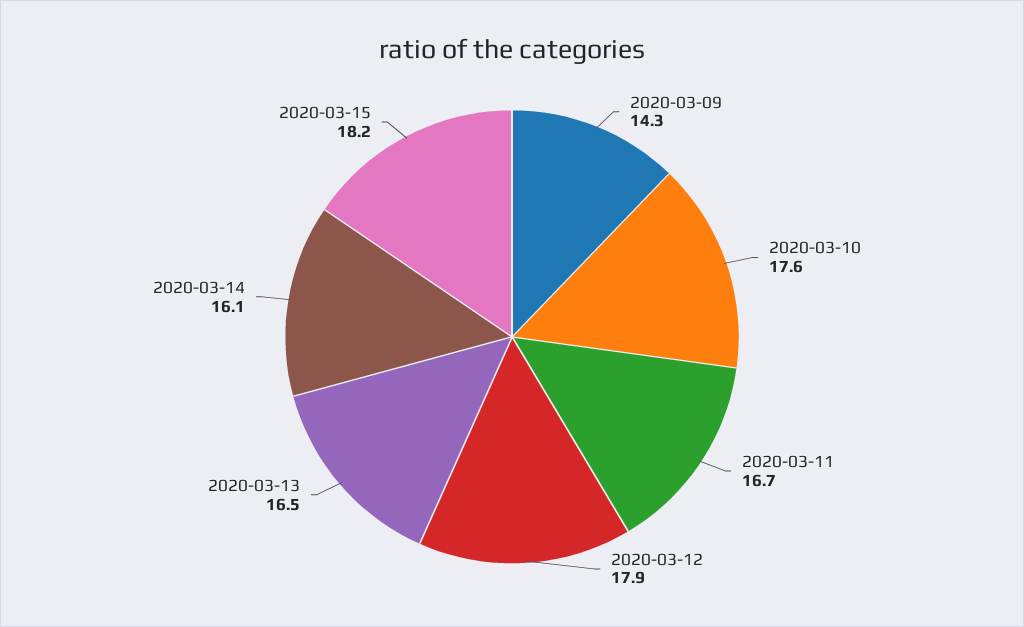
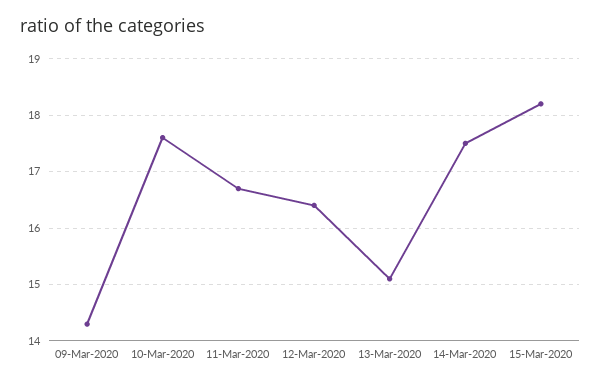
  {
    "2020-03-09": 14.3,
    "2020-03-10": 17.6,
    "2020-03-11": 16.7,
-   "2020-03-12": 17.9,
+   "2020-03-12": 16.5,
-   "2020-03-13": 16.5,
+   "2020-03-13": 15,
-   "2020-03-14": 16.1,
+   "2020-03-14": 17.5,
    "2020-03-15": 18.2
  }

